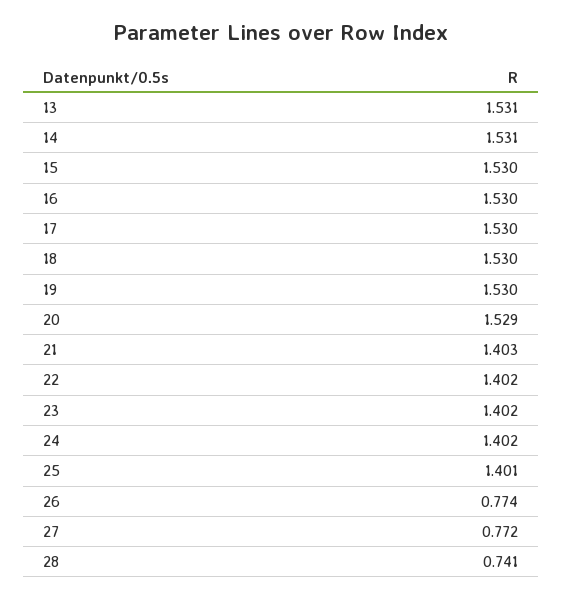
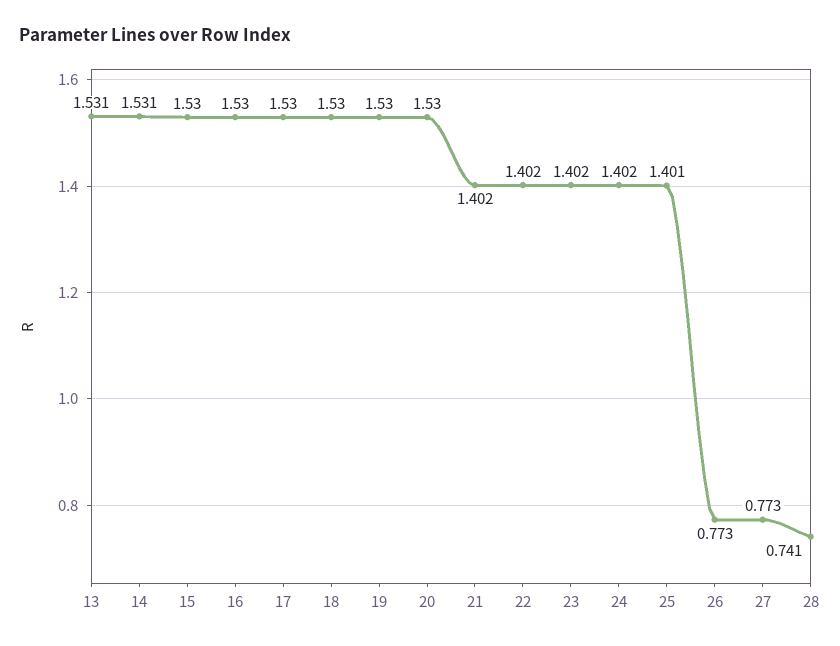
  {
    "13": 1.531,
    "14": 1.531,
    "15": 1.53,
    "16": 1.53,
    "17": 1.53,
    "18": 1.53,
    "19": 1.53,
-   "20": 1.529,
+   "20": 1.53,
-   "21": 1.403,
+   "21": 1.402,
    "22": 1.402,
    "23": 1.402,
    "24": 1.402,
    "25": 1.401,
-   "26": 0.774,
+   "26": 0.773,
-   "27": 0.772,
+   "27": 0.773,
    "28": 0.741
  }

